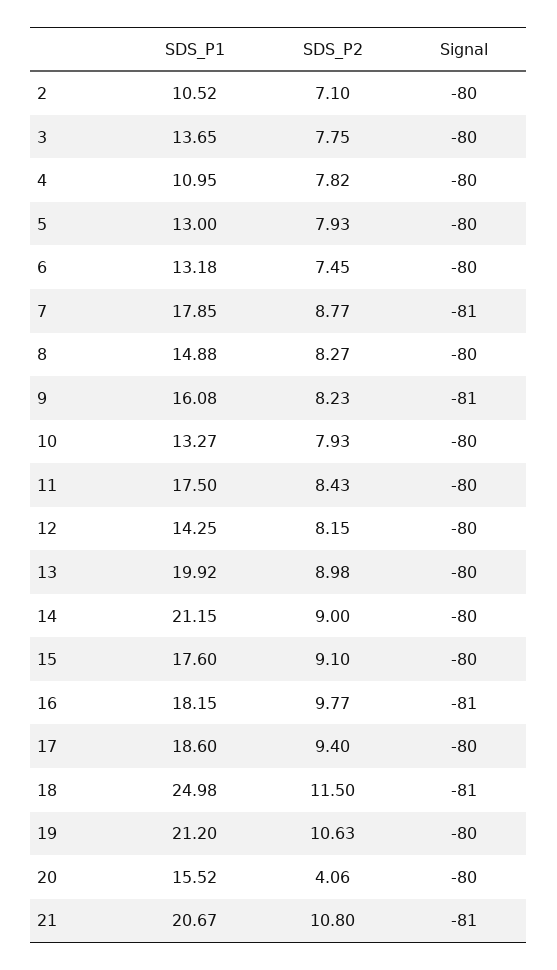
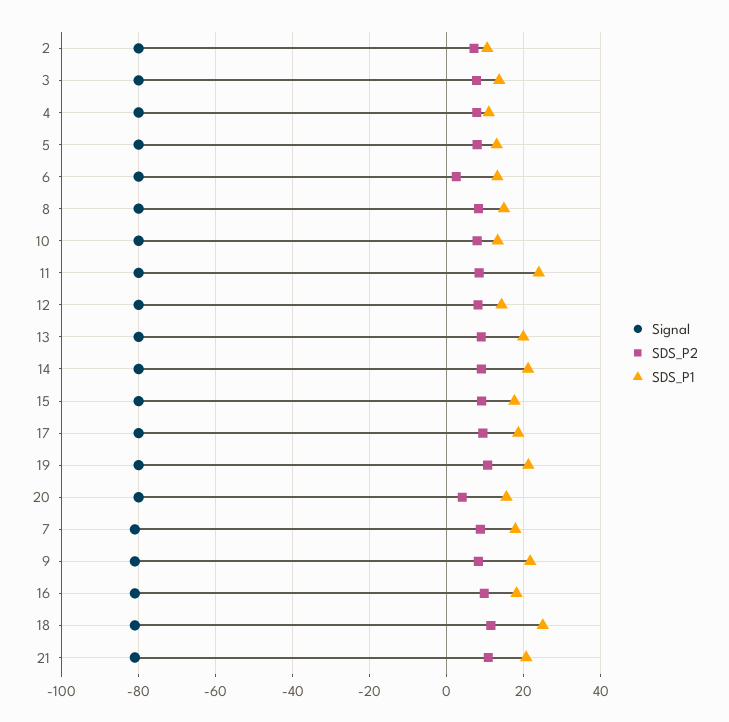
  {
    "SDS_P1": {
      "2": 10.52,
      "3": 13.65,
      "4": 10.95,
      "5": 13,
      "6": 13.18,
      "7": 17.85,
      "8": 14.88,
-     "9": 16.08,
+     "9": 22,
      "10": 13.27,
-     "11": 17.5,
+     "11": 24,
      "12": 14.25,
      "13": 19.92,
      "14": 21.15,
      "15": 17.6,
      "16": 18.15,
      "17": 18.6,
      "18": 24.98,
      "19": 21.2,
      "20": 15.52,
      "21": 20.67
    },
    "SDS_P2": {
      "2": 7.1,
      "3": 7.75,
      "4": 7.82,
      "5": 7.93,
-     "6": 7.45,
+     "6": 2,
      "7": 8.77,
      "8": 8.27,
      "9": 8.23,
      "10": 7.93,
      "11": 8.43,
      "12": 8.15,
      "13": 8.98,
      "14": 9,
      "15": 9.1,
      "16": 9.77,
      "17": 9.4,
      "18": 11.5,
      "19": 10.63,
      "20": 4.06,
      "21": 10.8
    },
    "Signal": {
      "2": -80,
      "3": -80,
      "4": -80,
      "5": -80,
      "6": -80,
      "7": -81,
      "8": -80,
      "9": -81,
      "10": -80,
      "11": -80,
      "12": -80,
      "13": -80,
      "14": -80,
      "15": -80,
      "16": -81,
      "17": -80,
      "18": -81,
      "19": -80,
      "20": -80,
      "21": -81
    }
  }

